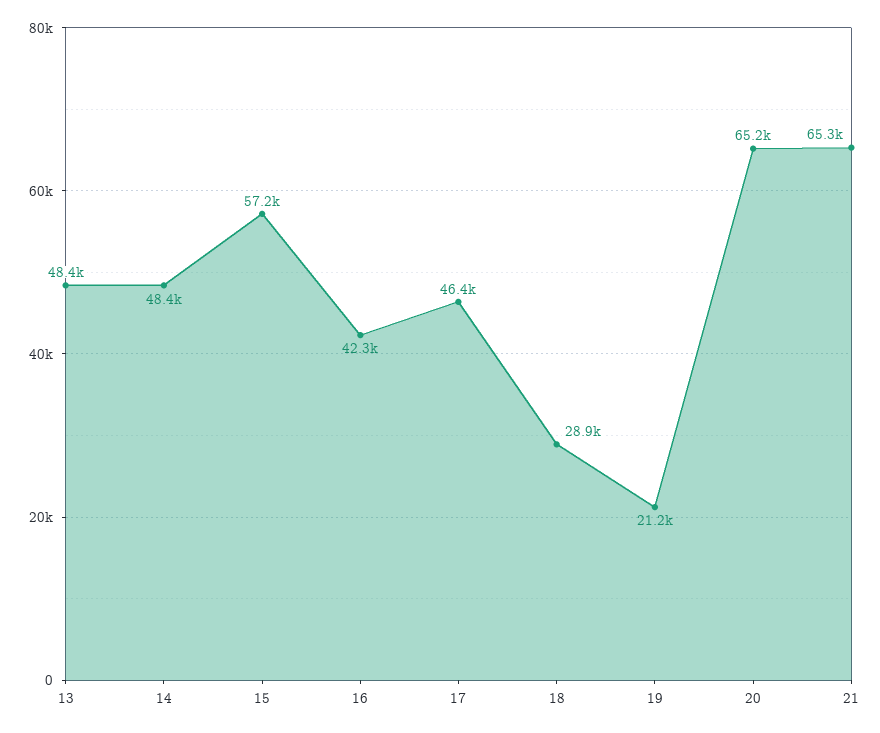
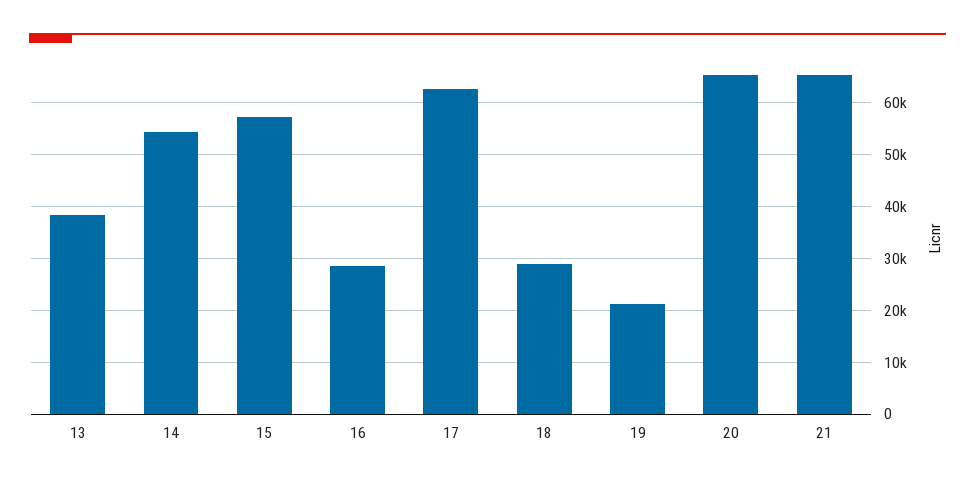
  {
-   "13": 48400,
+   "13": 38000,
-   "14": 48400,
+   "14": 54000,
    "15": 57200,
-   "16": 42300,
+   "16": 28000,
-   "17": 46400,
+   "17": 62000,
    "18": 28900,
    "19": 21200,
    "20": 65200,
    "21": 65300
  }

